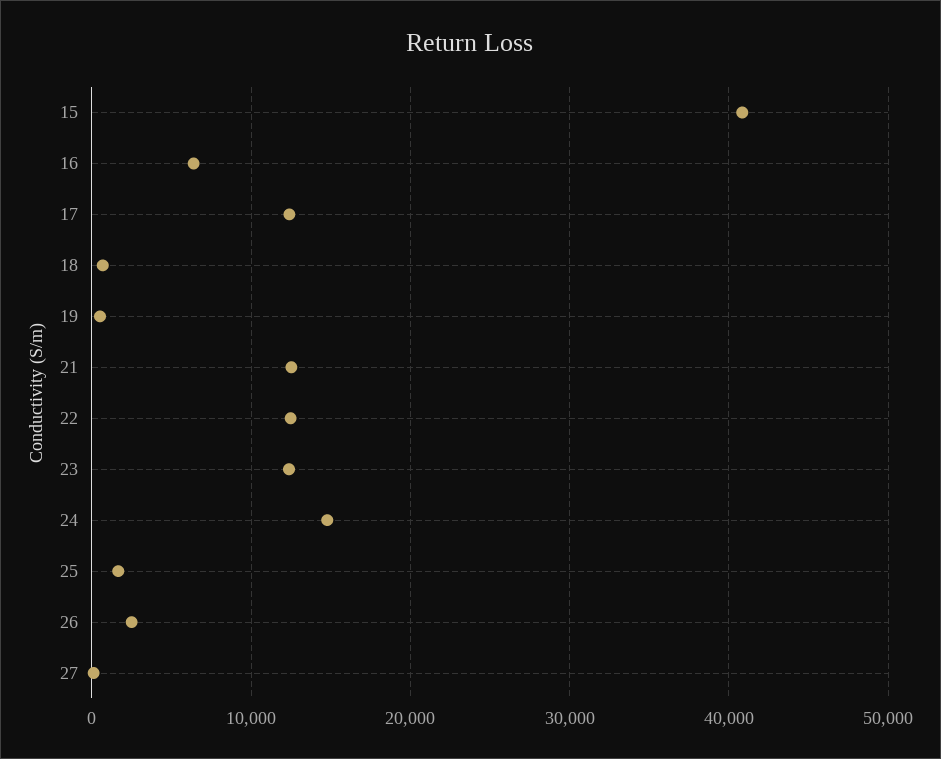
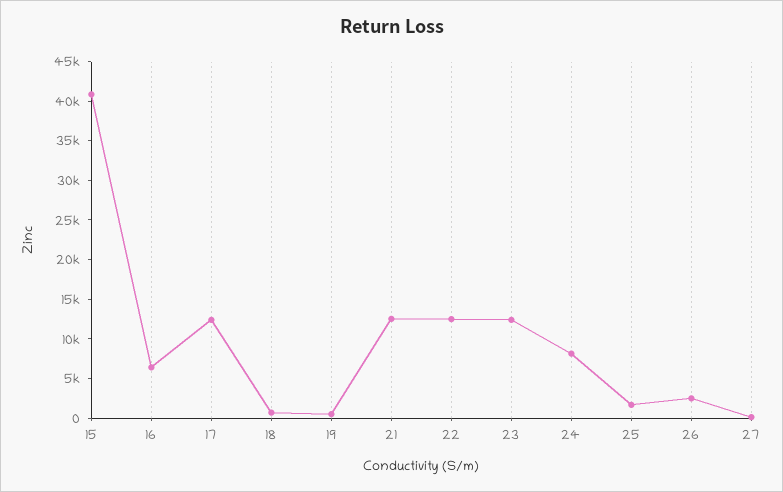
  {
    "15": 41000,
    "16": 6000,
    "17": 12000,
    "18": 1000,
    "19": 1000,
    "21": 13000,
    "22": 12000,
    "23": 12000,
-   "24": 15000,
+   "24": 7500,
    "25": 2000,
    "26": 2000,
    "27": 0
  }

